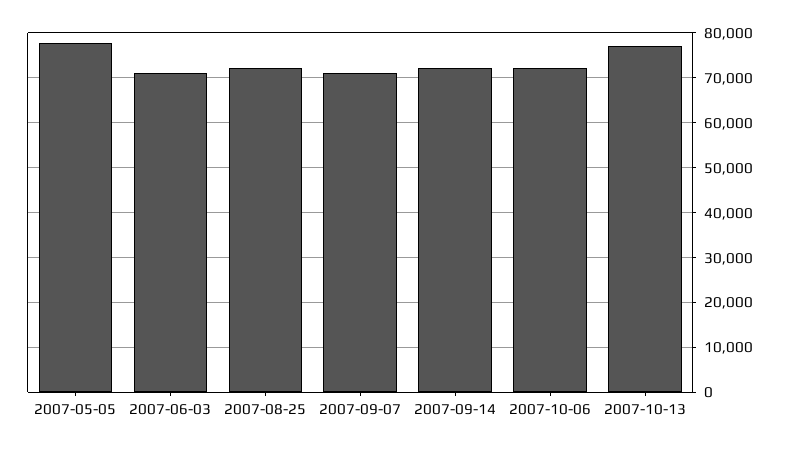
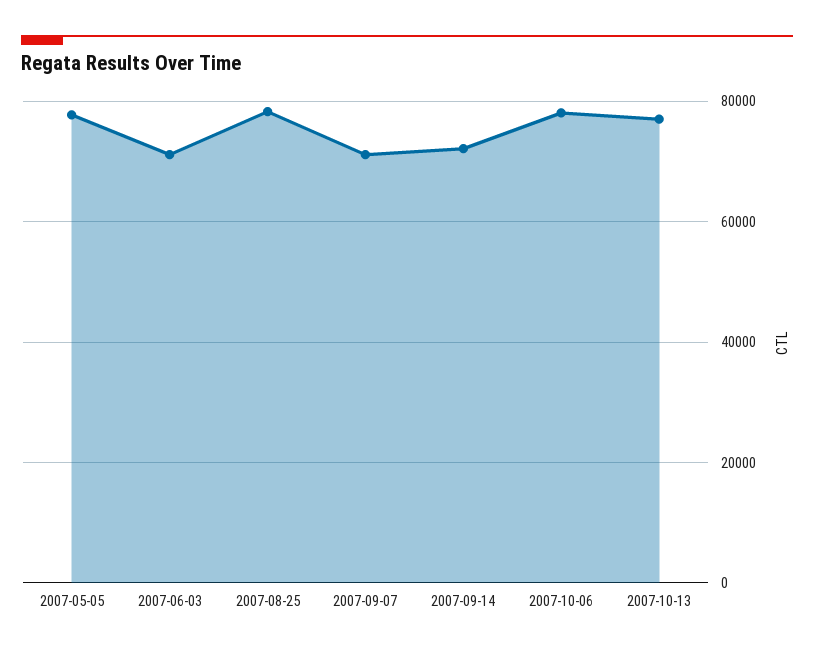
  {
    "2007-05-05": 78000,
    "2007-06-03": 72000,
-   "2007-08-25": 72000,
+   "2007-08-25": 78000,
    "2007-09-07": 72000,
    "2007-09-14": 72000,
-   "2007-10-06": 72000,
+   "2007-10-06": 78000,
    "2007-10-13": 78000
  }

